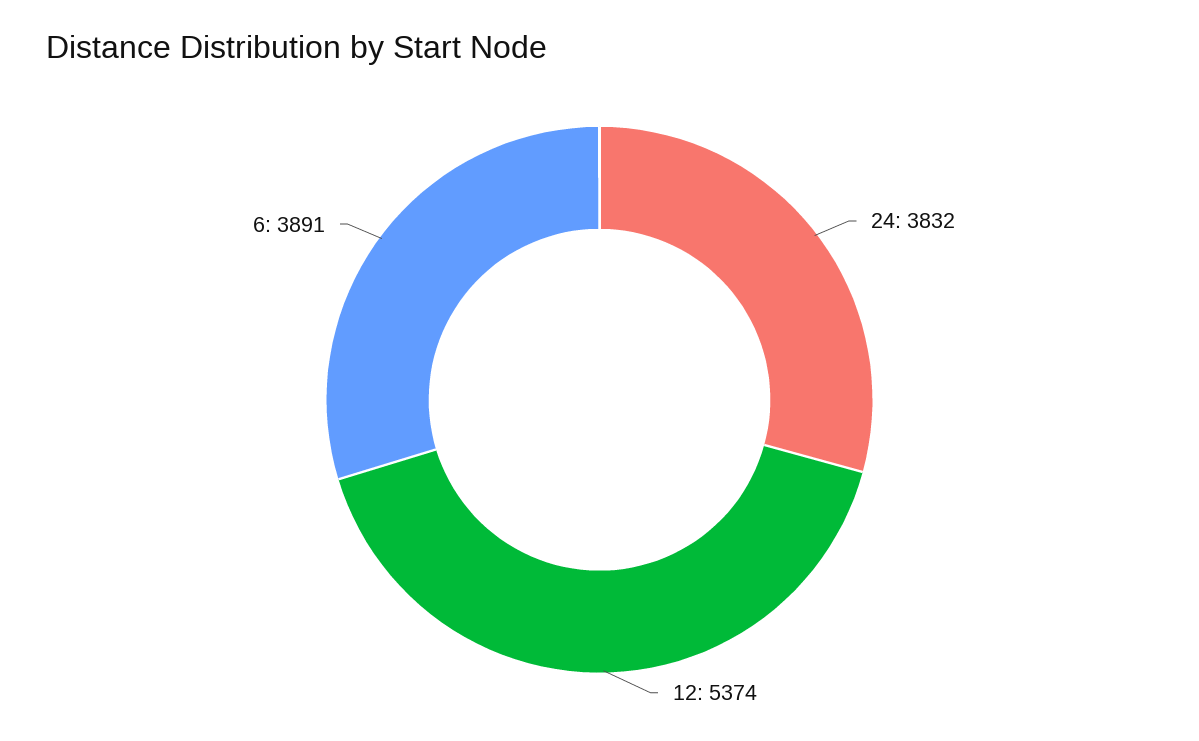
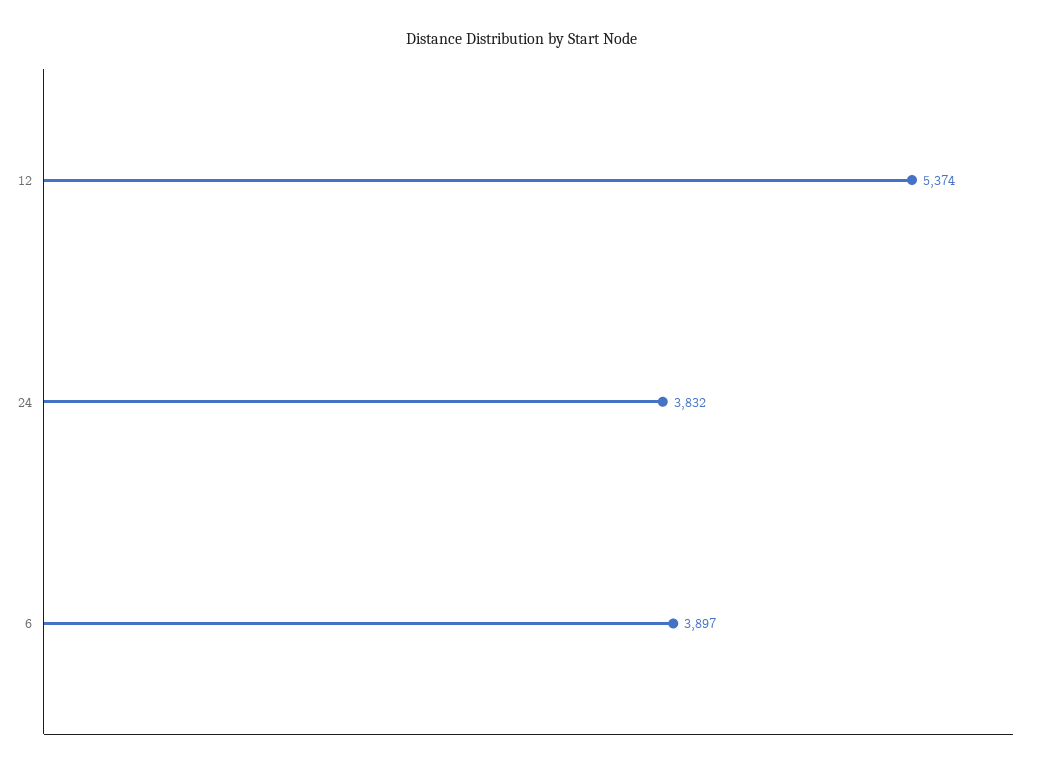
  {
    "24": 3832,
    "12": 5374,
-   "6": 3891
+   "6": 3897
  }

